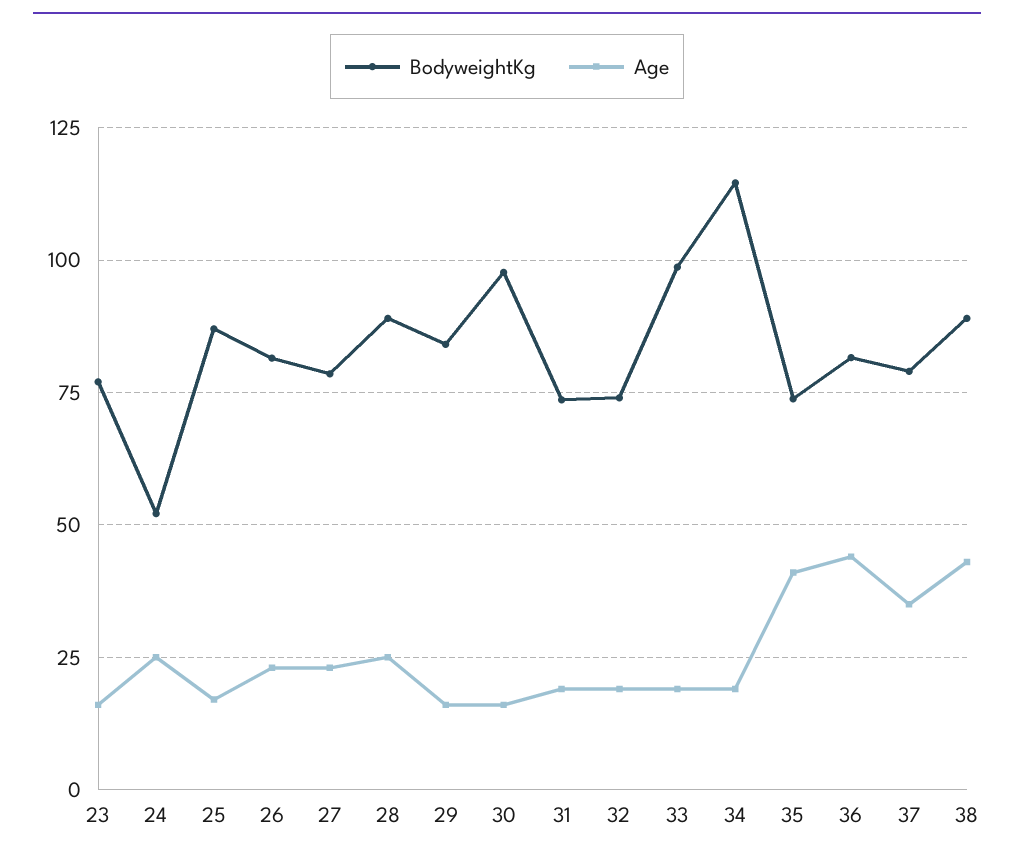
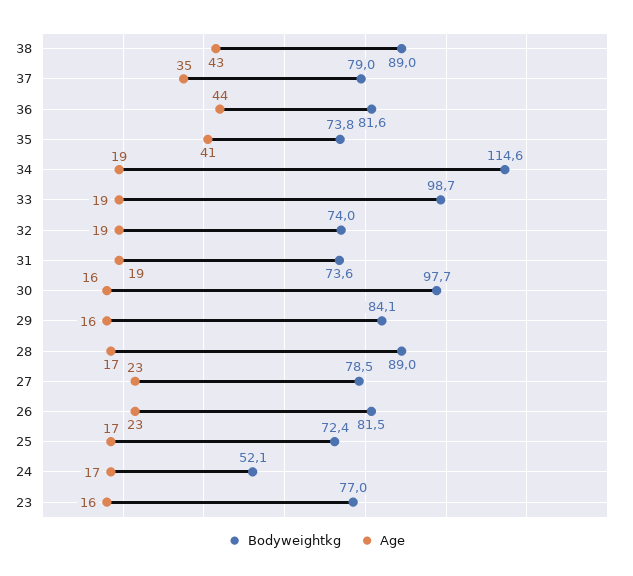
  {
    "BodyweightKg": {
      "23": 77,
      "24": 52.1,
-     "25": 87.5,
+     "25": 72.4,
      "26": 81.5,
      "27": 78.5,
      "28": 89,
      "29": 84.1,
      "30": 97.7,
      "31": 73.6,
      "32": 74,
      "33": 98.7,
      "34": 114.6,
      "35": 73.8,
      "36": 81.6,
      "37": 79,
      "38": 89
    },
    "Age": {
      "23": 16,
-     "24": 25,
+     "24": 17,
      "25": 17,
      "26": 23,
      "27": 23,
-     "28": 25,
+     "28": 17,
      "29": 16,
      "30": 16,
      "31": 19,
      "32": 19,
      "33": 19,
      "34": 19,
      "35": 41,
      "36": 44,
      "37": 35,
      "38": 43
    }
  }

